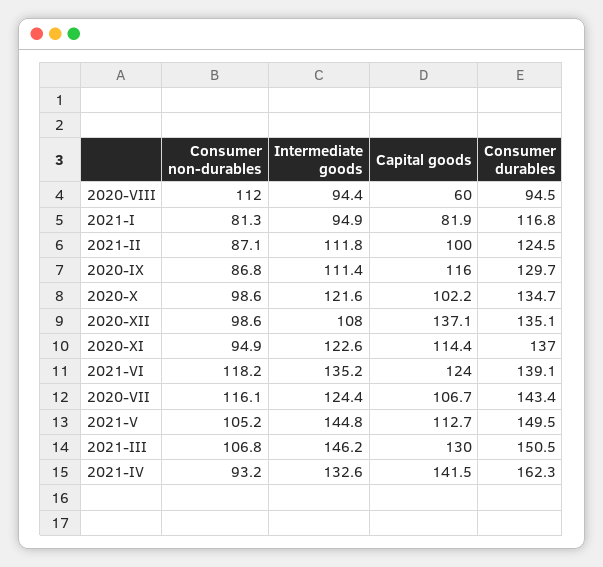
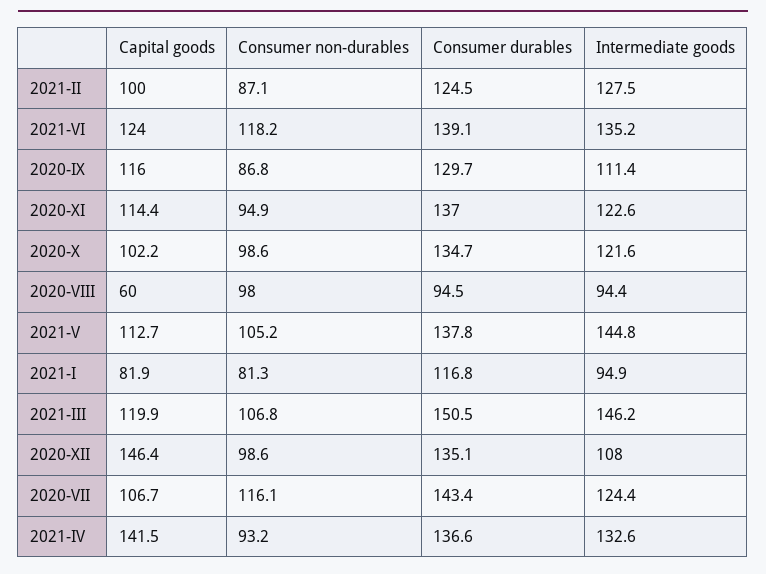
  {
    "Consumer non-durables": {
-     "2020-VIII": 112,
+     "2020-VIII": 98,
      "2021-I": 81.3,
      "2021-II": 87.1,
      "2020-IX": 86.8,
      "2020-X": 98.6,
      "2020-XII": 98.6,
      "2020-XI": 94.9,
      "2021-VI": 118.2,
      "2020-VII": 116.1,
      "2021-V": 105.2,
      "2021-III": 106.8,
      "2021-IV": 93.2
    },
    "Intermediate goods": {
      "2020-VIII": 94.4,
      "2021-I": 94.9,
-     "2021-II": 111.8,
+     "2021-II": 127.5,
      "2020-IX": 111.4,
      "2020-X": 121.6,
      "2020-XII": 108,
      "2020-XI": 122.6,
      "2021-VI": 135.2,
      "2020-VII": 124.4,
      "2021-V": 144.8,
      "2021-III": 146.2,
      "2021-IV": 132.6
    },
    "Capital goods": {
      "2020-VIII": 60,
      "2021-I": 81.9,
      "2021-II": 100,
      "2020-IX": 116,
      "2020-X": 102.2,
-     "2020-XII": 137.1,
+     "2020-XII": 146.4,
      "2020-XI": 114.4,
      "2021-VI": 124,
      "2020-VII": 106.7,
      "2021-V": 112.7,
-     "2021-III": 130,
+     "2021-III": 119.9,
      "2021-IV": 141.5
    },
    "Consumer durables": {
      "2020-VIII": 94.5,
      "2021-I": 116.8,
      "2021-II": 124.5,
      "2020-IX": 129.7,
      "2020-X": 134.7,
      "2020-XII": 135.1,
      "2020-XI": 137,
      "2021-VI": 139.1,
      "2020-VII": 143.4,
-     "2021-V": 149.5,
+     "2021-V": 137.8,
      "2021-III": 150.5,
-     "2021-IV": 162.3
+     "2021-IV": 136.6
    }
  }

